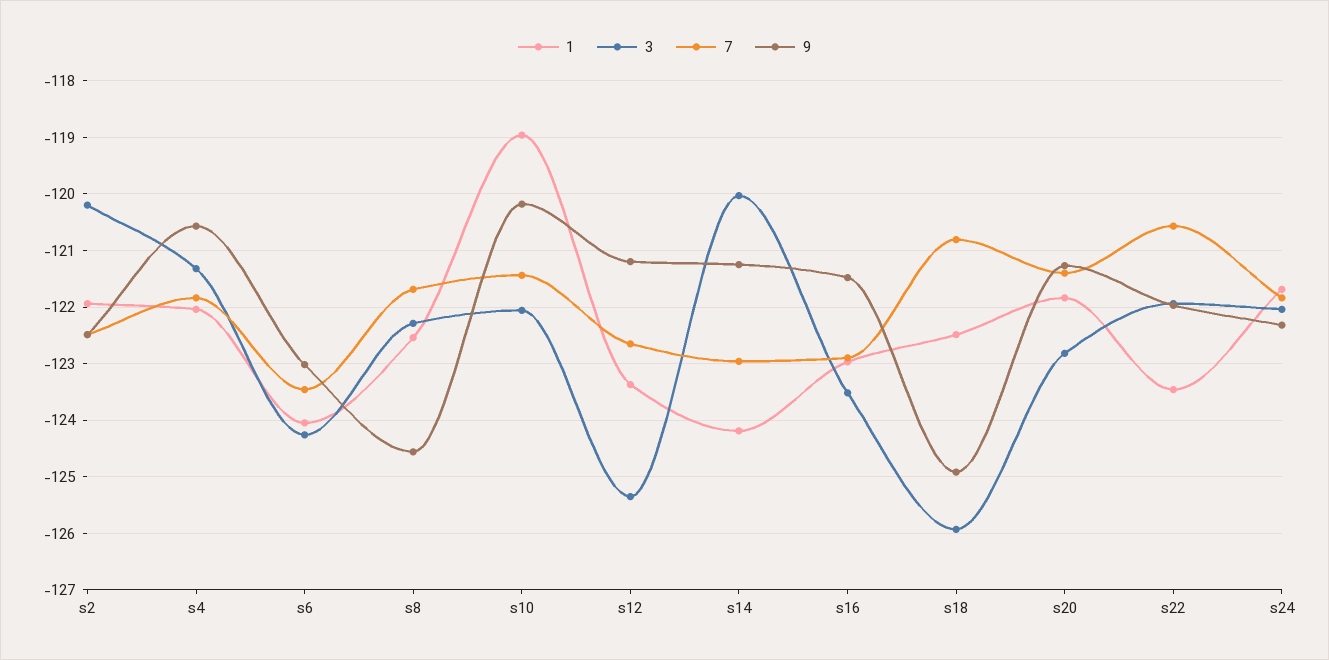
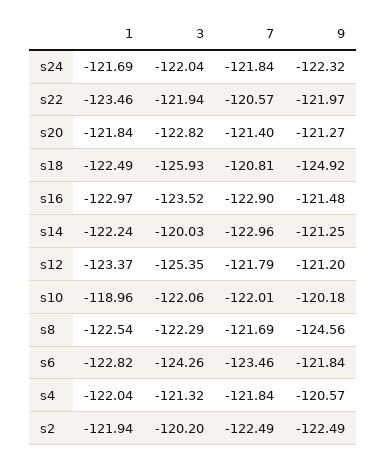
  {
    "1": {
      "s2": -121.94,
      "s4": -122.04,
-     "s6": -124,
+     "s6": -122.82,
      "s8": -122.54,
      "s10": -118.96,
      "s12": -123.37,
-     "s14": -124.2,
+     "s14": -122.24,
      "s16": -122.97,
      "s18": -122.49,
      "s20": -121.84,
      "s22": -123.46,
      "s24": -121.69
    },
    "3": {
      "s2": -120.2,
      "s4": -121.32,
      "s6": -124.26,
      "s8": -122.29,
      "s10": -122.06,
      "s12": -125.35,
      "s14": -120.03,
      "s16": -123.52,
      "s18": -125.93,
      "s20": -122.82,
      "s22": -121.94,
      "s24": -122.04
    },
    "7": {
      "s2": -122.49,
      "s4": -121.84,
      "s6": -123.46,
      "s8": -121.69,
-     "s10": -121.4,
+     "s10": -122.01,
-     "s12": -122.6,
+     "s12": -121.79,
      "s14": -122.96,
      "s16": -122.9,
      "s18": -120.81,
      "s20": -121.4,
      "s22": -120.57,
      "s24": -121.84
    },
    "9": {
      "s2": -122.49,
      "s4": -120.57,
-     "s6": -123,
+     "s6": -121.84,
      "s8": -124.56,
      "s10": -120.18,
      "s12": -121.2,
      "s14": -121.25,
      "s16": -121.48,
      "s18": -124.92,
      "s20": -121.27,
      "s22": -121.97,
      "s24": -122.32
    }
  }

